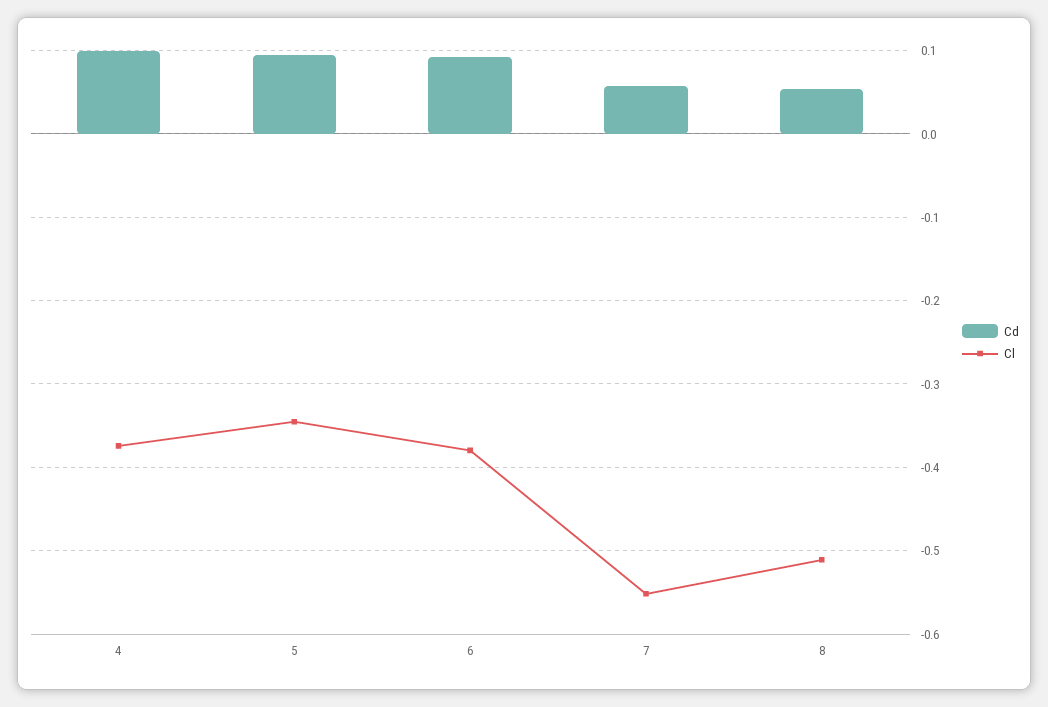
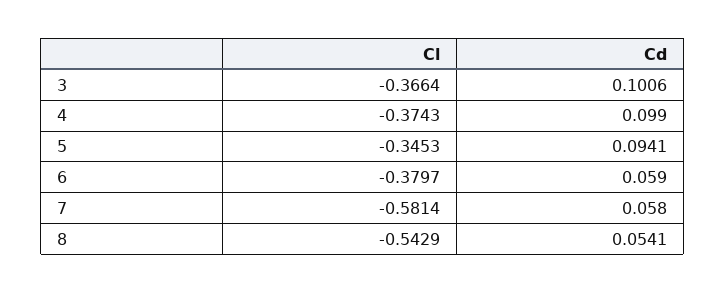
  {
    "Cd": {
      "4": 0.099,
      "5": 0.0941,
-     "6": 0.09,
+     "6": 0.059,
      "7": 0.058,
-     "8": 0.0541
+     "8": 0.0541,
+     "3": 0.1006
    },
    "Cl": {
      "4": -0.3743,
      "5": -0.3453,
      "6": -0.3797,
-     "7": -0.55,
+     "7": -0.5814,
-     "8": -0.51
+     "8": -0.5429,
+     "3": -0.3664
    }
  }

